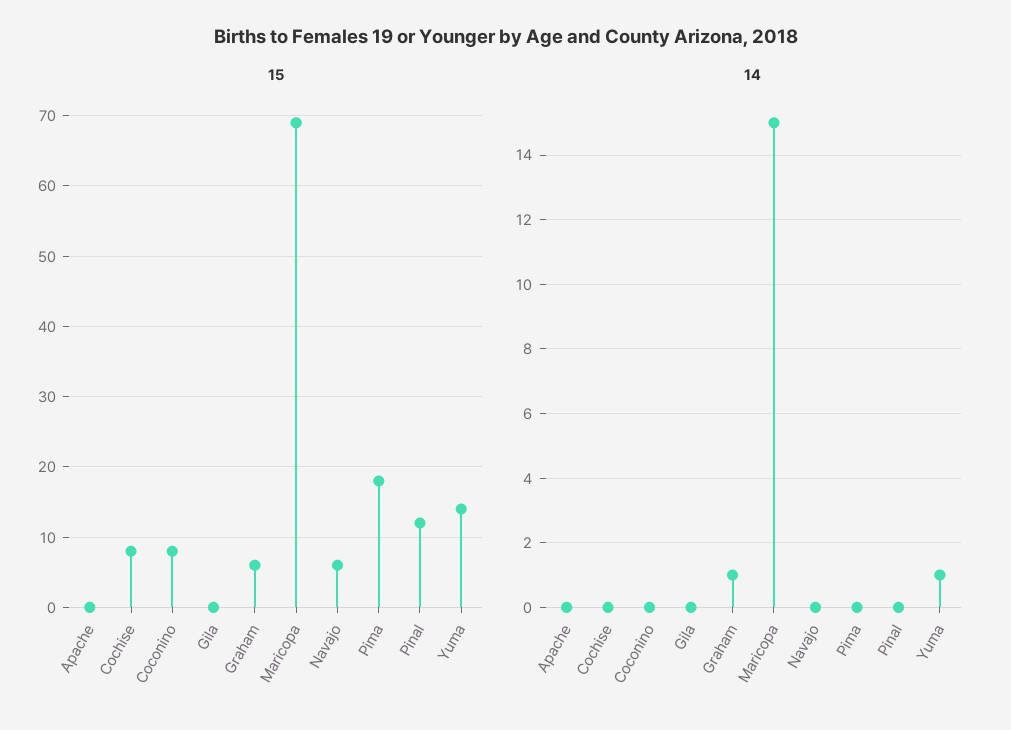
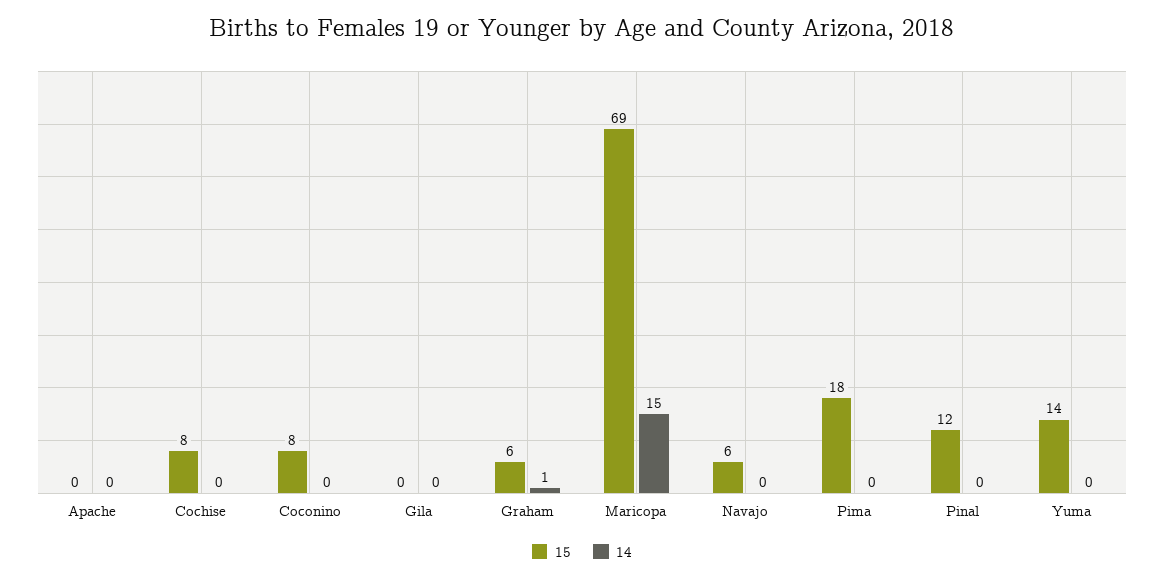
  {
    "15": {
      "Apache": 0,
      "Cochise": 8,
      "Coconino": 8,
      "Gila": 0,
      "Graham": 6,
      "Maricopa": 69,
      "Navajo": 6,
      "Pima": 18,
      "Pinal": 12,
      "Yuma": 14
    },
    "14": {
      "Apache": 0,
      "Cochise": 0,
      "Coconino": 0,
      "Gila": 0,
      "Graham": 1,
      "Maricopa": 15,
      "Navajo": 0,
      "Pima": 0,
      "Pinal": 0,
-     "Yuma": 1
+     "Yuma": 0
    }
  }

